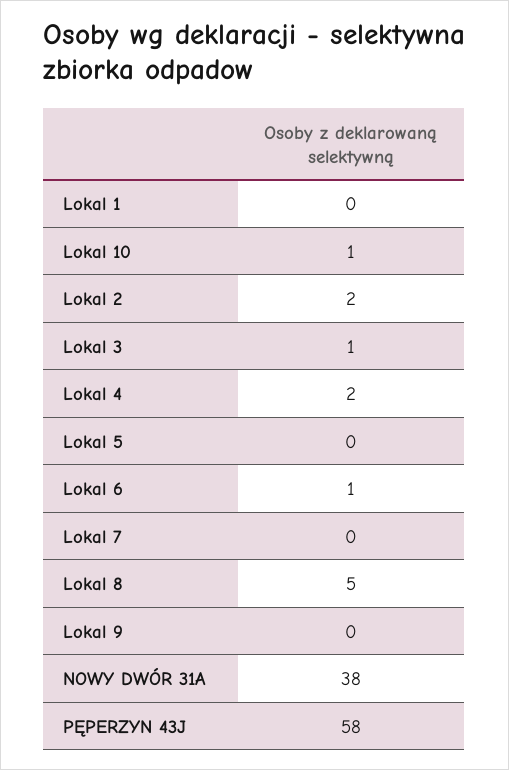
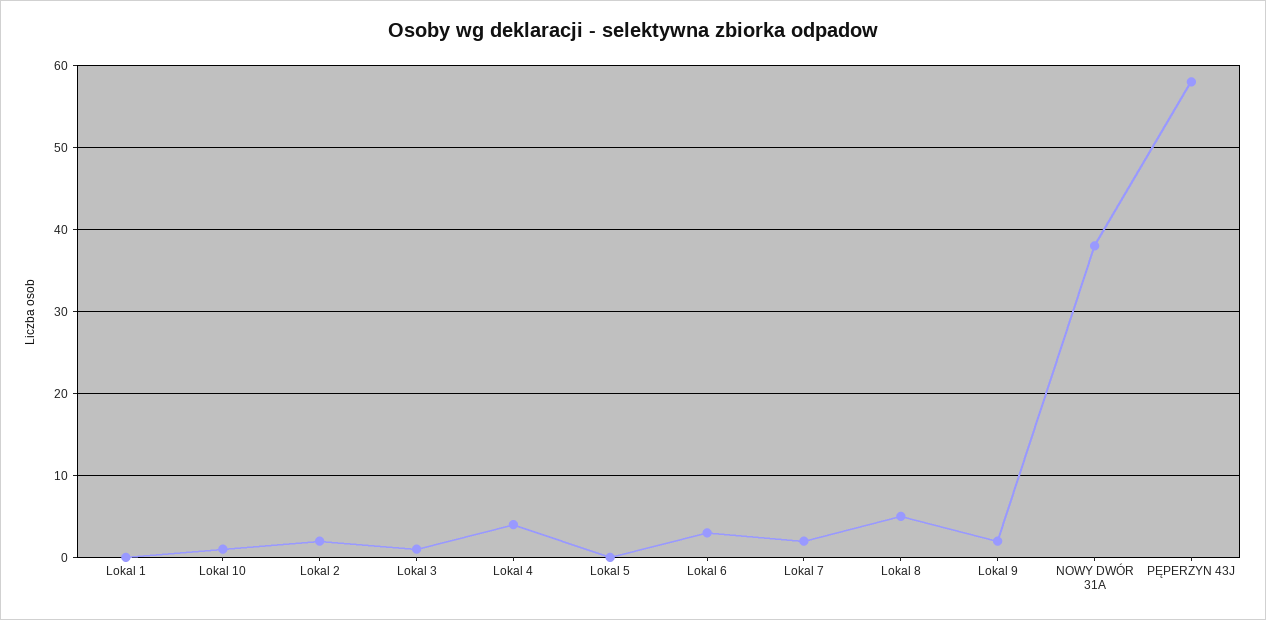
  {
    "Lokal 1": 0,
    "Lokal 10": 1,
    "Lokal 2": 2,
    "Lokal 3": 1,
-   "Lokal 4": 2,
+   "Lokal 4": 4,
    "Lokal 5": 0,
-   "Lokal 6": 1,
+   "Lokal 6": 3,
-   "Lokal 7": 0,
+   "Lokal 7": 2,
    "Lokal 8": 5,
-   "Lokal 9": 0,
+   "Lokal 9": 2,
    "NOWY DWÓR 31A": 38,
    "PĘPERZYN 43J": 58
  }

